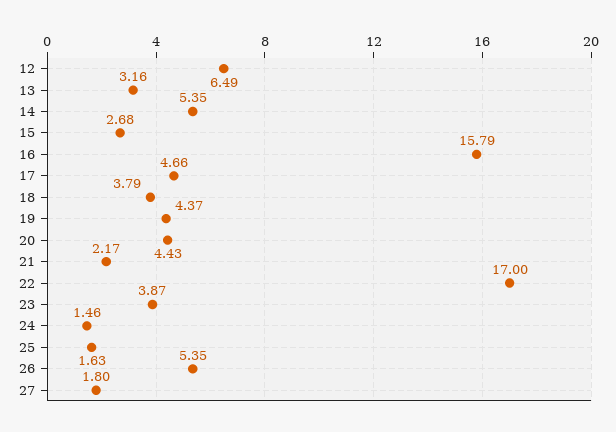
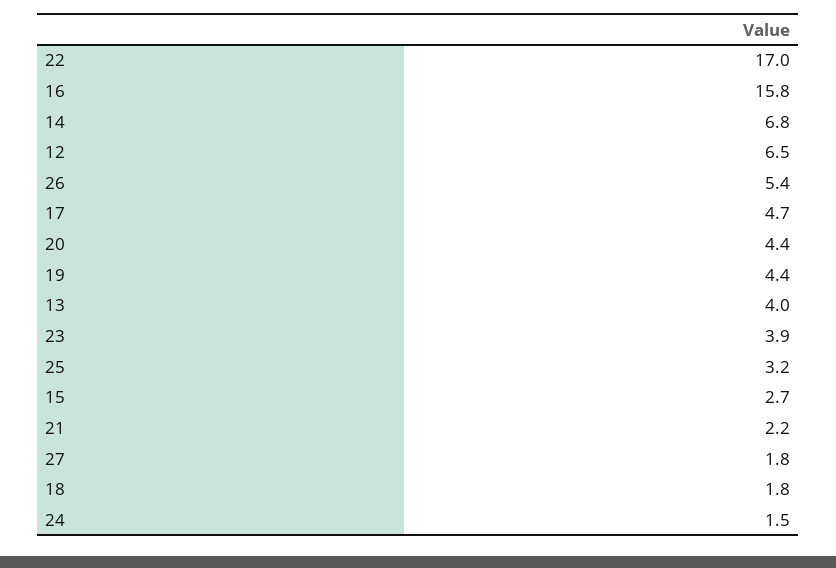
  {
    "12": 6.49,
-   "13": 3.16,
+   "13": 4,
-   "14": 5.35,
+   "14": 6.8,
    "15": 2.68,
    "16": 15.79,
    "17": 4.66,
-   "18": 3.79,
+   "18": 1.8,
    "19": 4.37,
    "20": 4.43,
    "21": 2.17,
    "22": 17,
    "23": 3.87,
    "24": 1.46,
-   "25": 1.63,
+   "25": 3.2,
    "26": 5.35,
    "27": 1.8
  }

